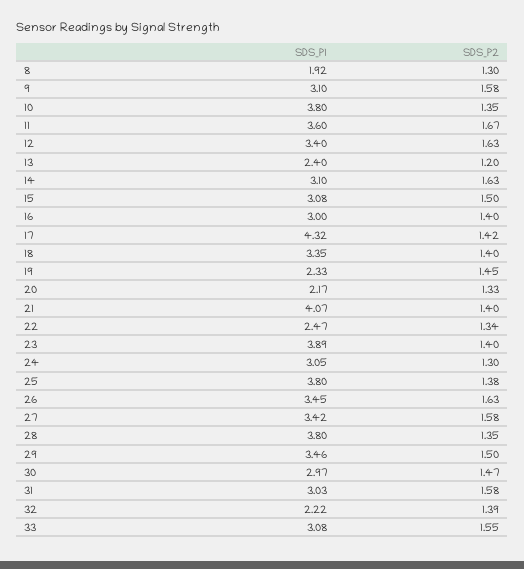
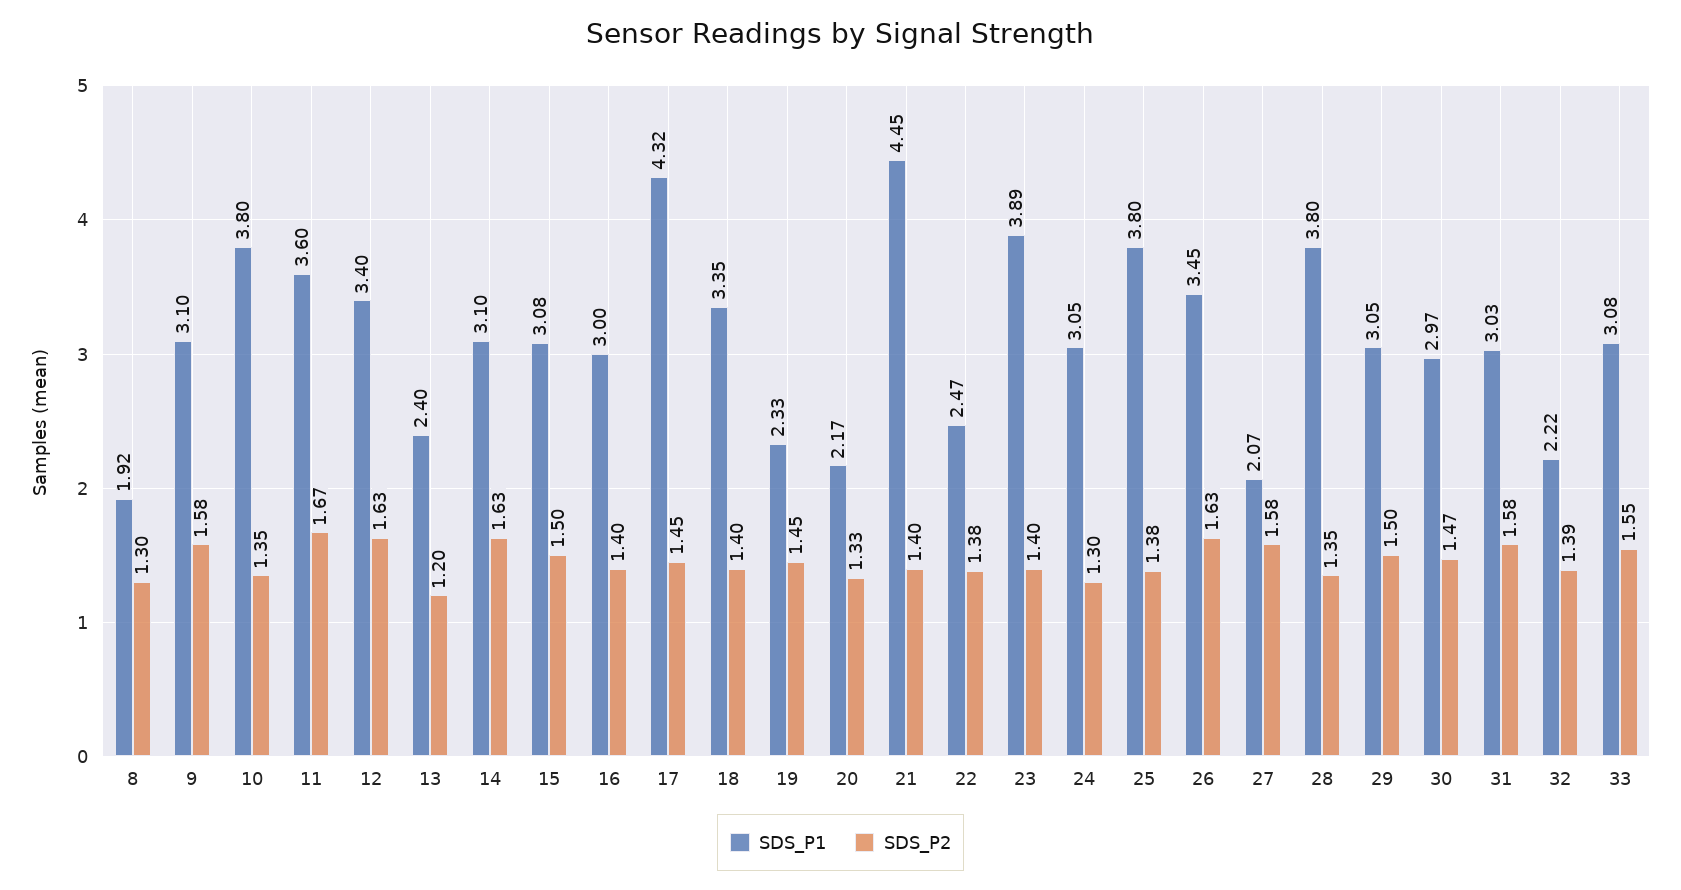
  {
    "SDS_P1": {
      "8": 1.92,
      "9": 3.1,
      "10": 3.8,
      "11": 3.6,
      "12": 3.4,
      "13": 2.4,
      "14": 3.1,
      "15": 3.08,
      "16": 3,
      "17": 4.32,
      "18": 3.35,
      "19": 2.33,
      "20": 2.17,
-     "21": 4.07,
+     "21": 4.45,
      "22": 2.47,
      "23": 3.89,
      "24": 3.05,
      "25": 3.8,
      "26": 3.45,
-     "27": 3.42,
+     "27": 2.07,
      "28": 3.8,
-     "29": 3.46,
+     "29": 3.05,
      "30": 2.97,
      "31": 3.03,
      "32": 2.22,
      "33": 3.08
    },
    "SDS_P2": {
      "8": 1.3,
      "9": 1.58,
      "10": 1.35,
      "11": 1.67,
      "12": 1.63,
      "13": 1.2,
      "14": 1.63,
      "15": 1.5,
      "16": 1.4,
-     "17": 1.42,
+     "17": 1.45,
      "18": 1.4,
      "19": 1.45,
      "20": 1.33,
      "21": 1.4,
-     "22": 1.34,
+     "22": 1.38,
      "23": 1.4,
      "24": 1.3,
      "25": 1.38,
      "26": 1.63,
      "27": 1.58,
      "28": 1.35,
      "29": 1.5,
      "30": 1.47,
      "31": 1.58,
      "32": 1.39,
      "33": 1.55
    }
  }

